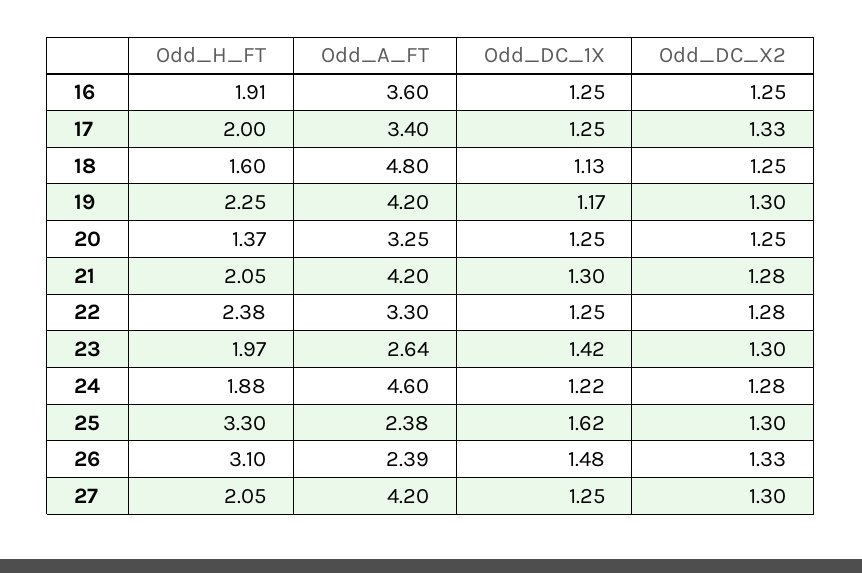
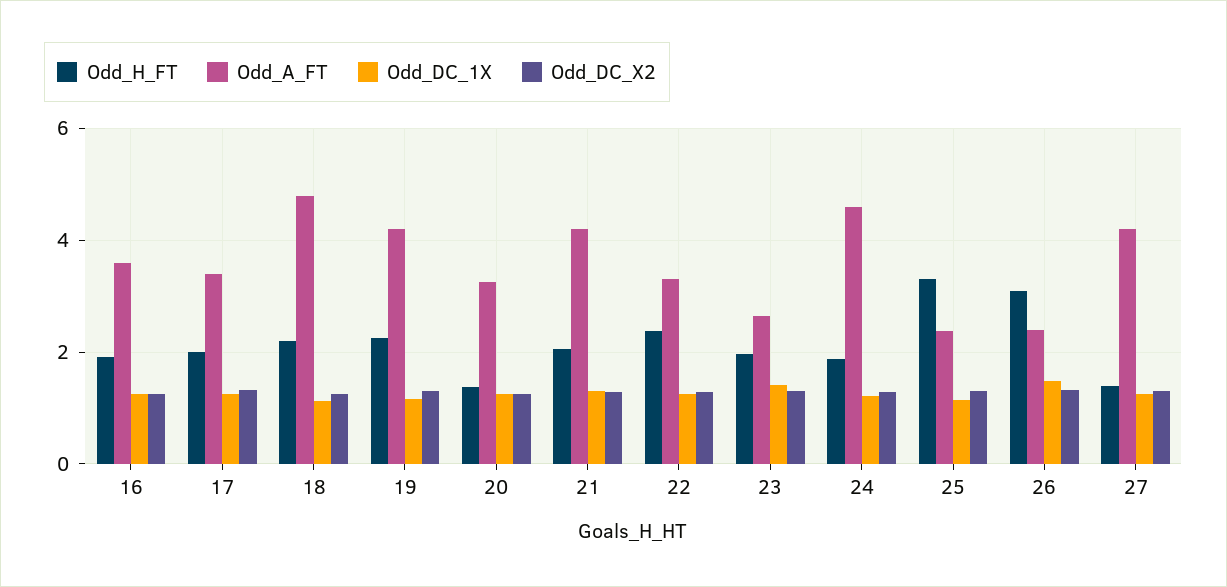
  {
    "Odd_H_FT": {
      "16": 1.91,
      "17": 2,
-     "18": 1.6,
+     "18": 2.2,
      "19": 2.25,
      "20": 1.37,
      "21": 2.05,
      "22": 2.38,
      "23": 1.97,
      "24": 1.88,
      "25": 3.3,
      "26": 3.1,
-     "27": 2.05
+     "27": 1.4
    },
    "Odd_A_FT": {
      "16": 3.6,
      "17": 3.4,
      "18": 4.8,
      "19": 4.2,
      "20": 3.25,
      "21": 4.2,
      "22": 3.3,
      "23": 2.64,
      "24": 4.6,
      "25": 2.38,
      "26": 2.39,
      "27": 4.2
    },
    "Odd_DC_1X": {
      "16": 1.25,
      "17": 1.25,
      "18": 1.13,
      "19": 1.17,
      "20": 1.25,
      "21": 1.3,
      "22": 1.25,
      "23": 1.42,
      "24": 1.22,
-     "25": 1.62,
+     "25": 1.2,
      "26": 1.48,
      "27": 1.25
    },
    "Odd_DC_X2": {
      "16": 1.25,
      "17": 1.33,
      "18": 1.25,
      "19": 1.3,
      "20": 1.25,
      "21": 1.28,
      "22": 1.28,
      "23": 1.3,
      "24": 1.28,
      "25": 1.3,
      "26": 1.33,
      "27": 1.3
    }
  }

